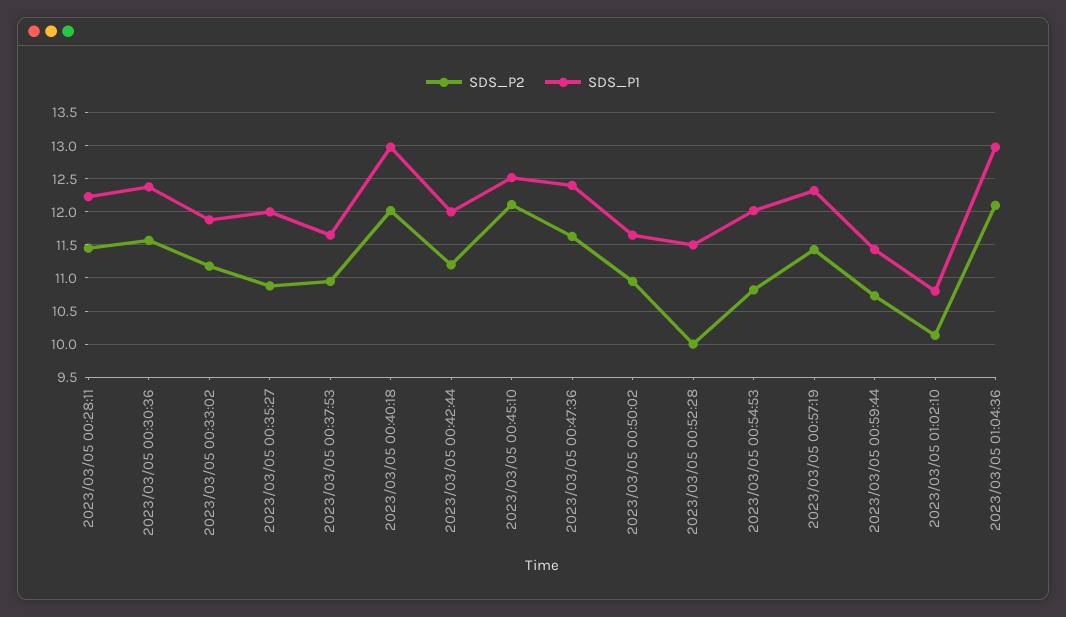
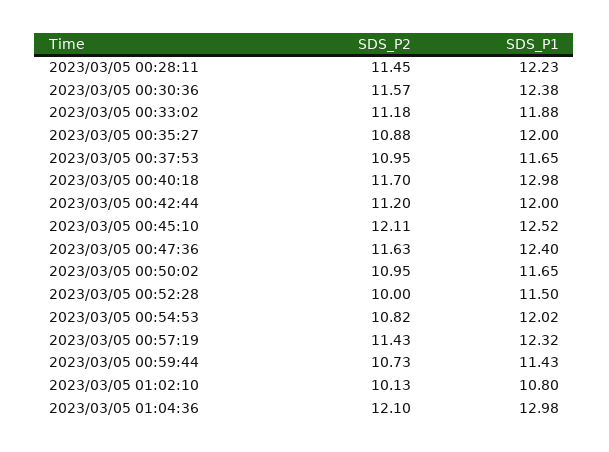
  {
    "SDS_P2": {
      "2023/03/05 00:28:11": 11.45,
      "2023/03/05 00:30:36": 11.57,
      "2023/03/05 00:33:02": 11.18,
      "2023/03/05 00:35:27": 10.88,
      "2023/03/05 00:37:53": 10.95,
-     "2023/03/05 00:40:18": 12,
+     "2023/03/05 00:40:18": 11.7,
      "2023/03/05 00:42:44": 11.2,
      "2023/03/05 00:45:10": 12.11,
      "2023/03/05 00:47:36": 11.63,
      "2023/03/05 00:50:02": 10.95,
      "2023/03/05 00:52:28": 10,
      "2023/03/05 00:54:53": 10.82,
      "2023/03/05 00:57:19": 11.43,
      "2023/03/05 00:59:44": 10.73,
      "2023/03/05 01:02:10": 10.13,
      "2023/03/05 01:04:36": 12.1
    },
    "SDS_P1": {
      "2023/03/05 00:28:11": 12.23,
      "2023/03/05 00:30:36": 12.38,
      "2023/03/05 00:33:02": 11.88,
      "2023/03/05 00:35:27": 12,
      "2023/03/05 00:37:53": 11.65,
      "2023/03/05 00:40:18": 12.98,
      "2023/03/05 00:42:44": 12,
      "2023/03/05 00:45:10": 12.52,
      "2023/03/05 00:47:36": 12.4,
      "2023/03/05 00:50:02": 11.65,
      "2023/03/05 00:52:28": 11.5,
      "2023/03/05 00:54:53": 12.02,
      "2023/03/05 00:57:19": 12.32,
      "2023/03/05 00:59:44": 11.43,
      "2023/03/05 01:02:10": 10.8,
      "2023/03/05 01:04:36": 12.98
    }
  }

